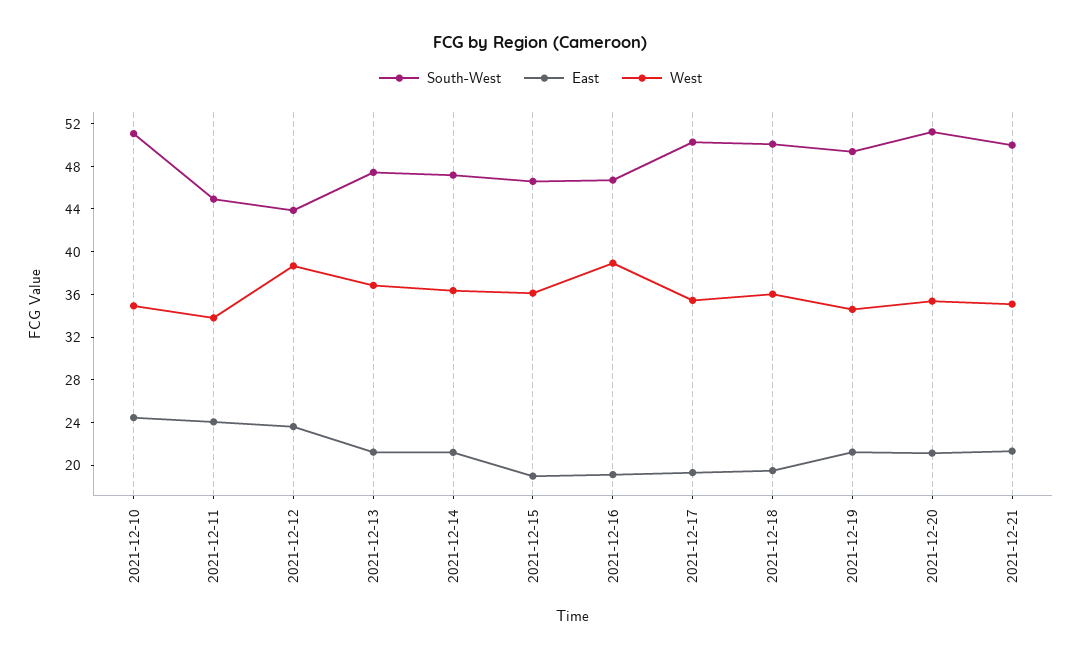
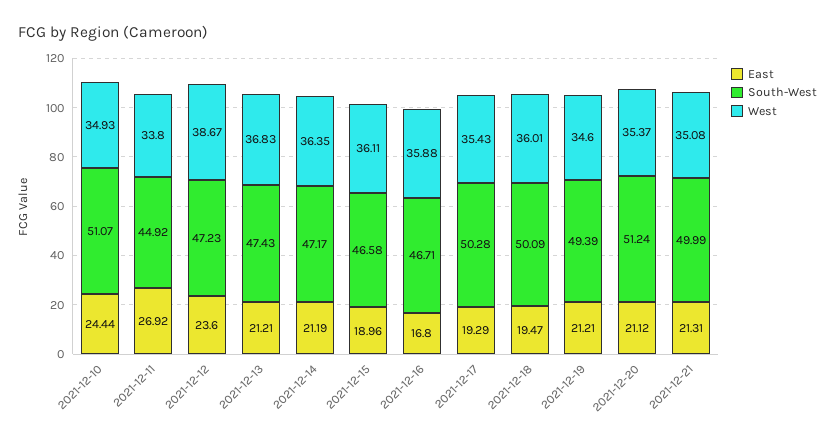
  {
    "South-West": {
      "2021-12-10": 51.07,
      "2021-12-11": 44.92,
-     "2021-12-12": 44,
+     "2021-12-12": 47.23,
      "2021-12-13": 47.43,
      "2021-12-14": 47.17,
      "2021-12-15": 46.58,
      "2021-12-16": 46.71,
      "2021-12-17": 50.28,
      "2021-12-18": 50.09,
      "2021-12-19": 49.39,
      "2021-12-20": 51.24,
      "2021-12-21": 49.99
    },
    "East": {
      "2021-12-10": 24.44,
-     "2021-12-11": 24,
+     "2021-12-11": 26.92,
      "2021-12-12": 23.6,
      "2021-12-13": 21.21,
      "2021-12-14": 21.19,
      "2021-12-15": 18.96,
-     "2021-12-16": 19,
+     "2021-12-16": 16.8,
      "2021-12-17": 19.29,
      "2021-12-18": 19.47,
      "2021-12-19": 21.21,
      "2021-12-20": 21.12,
      "2021-12-21": 21.31
    },
    "West": {
      "2021-12-10": 34.93,
      "2021-12-11": 33.8,
      "2021-12-12": 38.67,
      "2021-12-13": 36.83,
      "2021-12-14": 36.35,
      "2021-12-15": 36.11,
-     "2021-12-16": 39,
+     "2021-12-16": 35.88,
      "2021-12-17": 35.43,
      "2021-12-18": 36.01,
      "2021-12-19": 34.6,
      "2021-12-20": 35.37,
      "2021-12-21": 35.08
    }
  }

